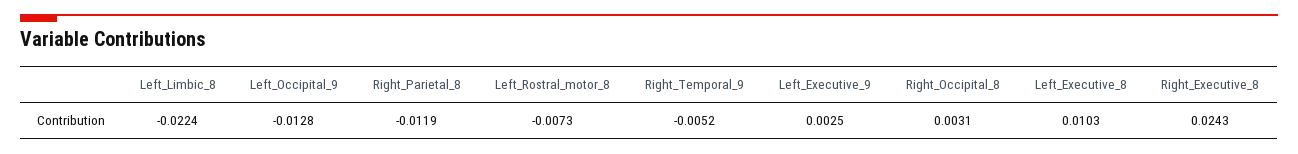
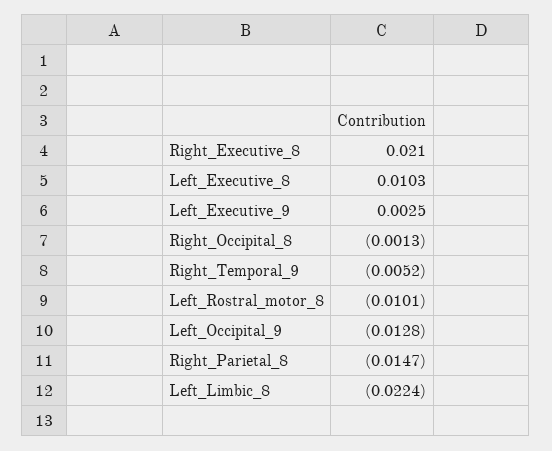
  {
    "Left_Limbic_8": -0.0224,
    "Left_Occipital_9": -0.0128,
-   "Right_Parietal_8": -0.0119,
+   "Right_Parietal_8": -0.0147,
-   "Left_Rostral_motor_8": -0.0073,
+   "Left_Rostral_motor_8": -0.0101,
    "Right_Temporal_9": -0.0052,
    "Left_Executive_9": 0.0025,
-   "Right_Occipital_8": 0.0031,
+   "Right_Occipital_8": -0.0013,
    "Left_Executive_8": 0.0103,
-   "Right_Executive_8": 0.0243
+   "Right_Executive_8": 0.021
  }

